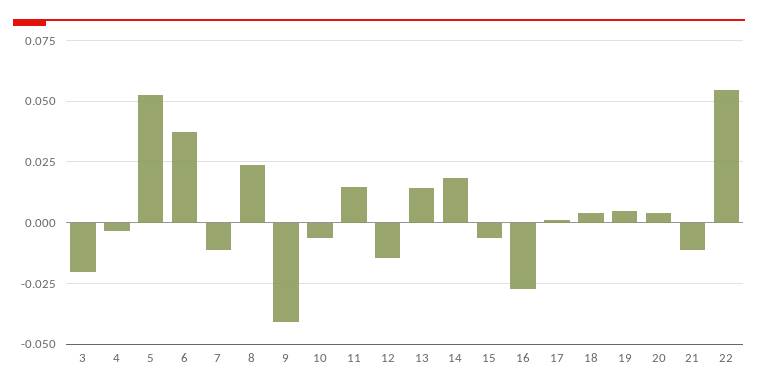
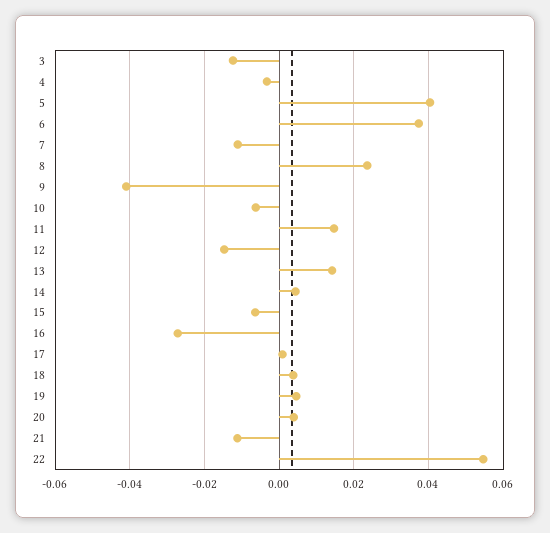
  {
-   "3": -0.02,
+   "3": -0.012,
    "4": -0.004,
-   "5": 0.0525,
+   "5": 0.04,
    "6": 0.038,
    "7": -0.012,
    "8": 0.024,
    "9": -0.042,
    "10": -0.006,
    "11": 0.014,
    "12": -0.014,
    "13": 0.014,
-   "14": 0.0175,
+   "14": 0.004,
    "15": -0.006,
    "16": -0.028,
    "17": 0,
    "18": 0.004,
    "19": 0.004,
    "20": 0.004,
    "21": -0.012,
    "22": 0.054
  }

